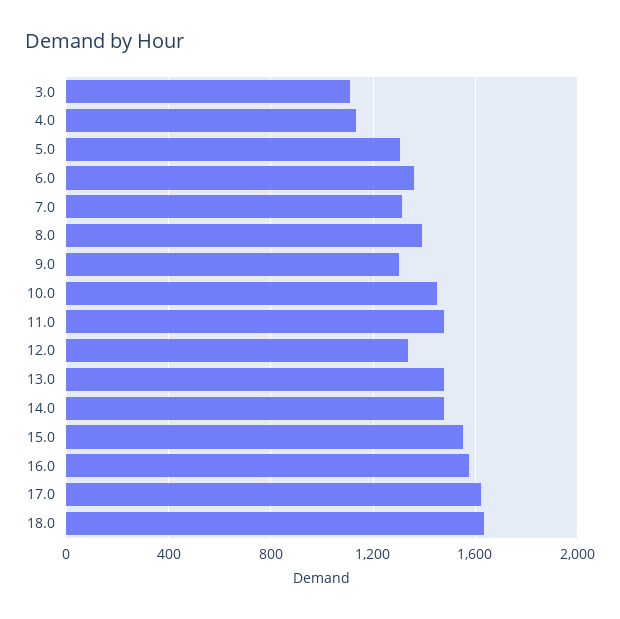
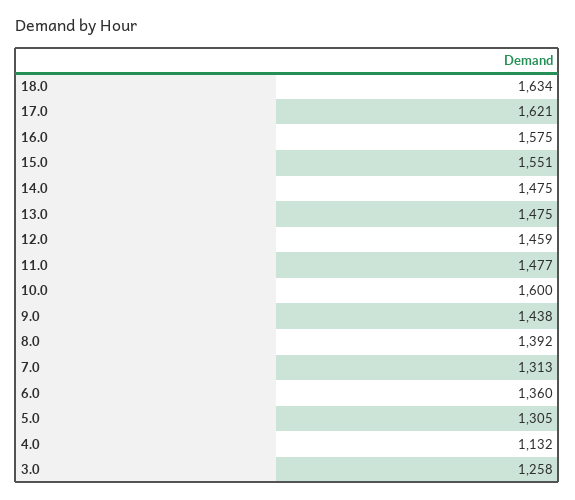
  {
-   "3.0": 1100,
+   "3.0": 1258,
    "4.0": 1132,
    "5.0": 1305,
    "6.0": 1360,
    "7.0": 1313,
    "8.0": 1392,
-   "9.0": 1300,
+   "9.0": 1438,
-   "10.0": 1450,
+   "10.0": 1600,
    "11.0": 1477,
-   "12.0": 1350,
+   "12.0": 1459,
    "13.0": 1475,
    "14.0": 1475,
    "15.0": 1551,
    "16.0": 1575,
    "17.0": 1621,
    "18.0": 1634
  }

